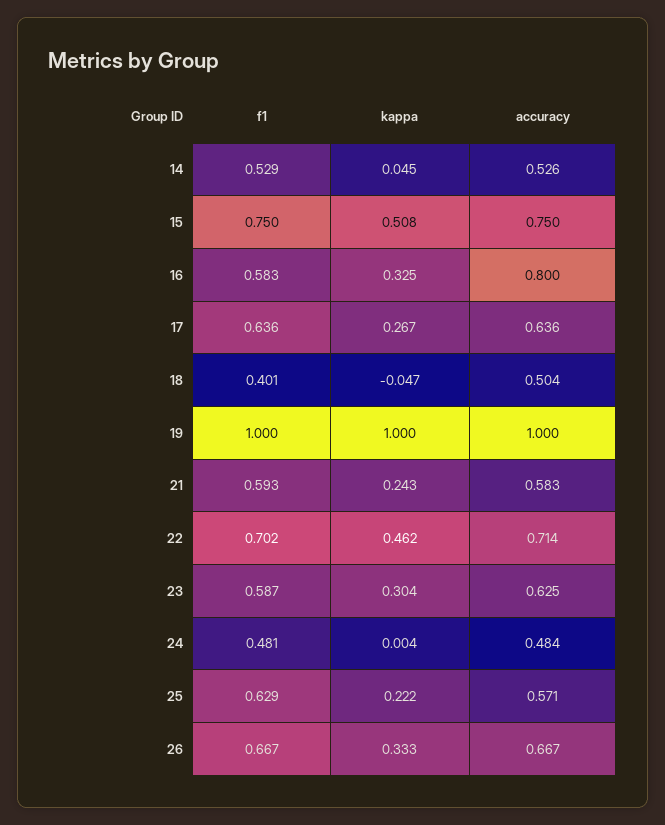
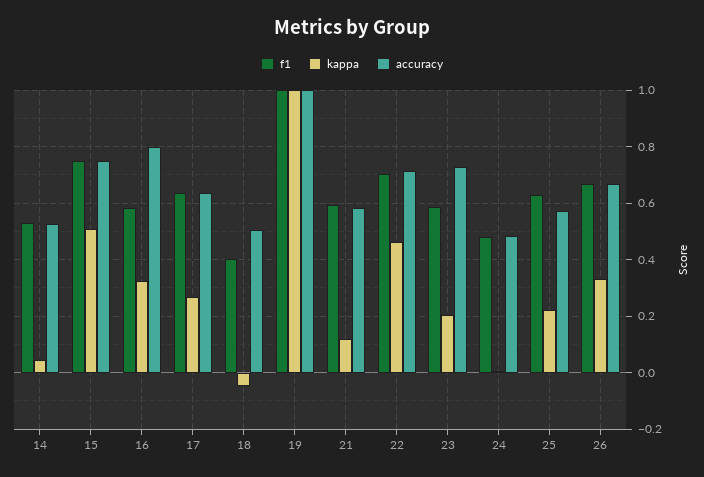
  {
    "f1": {
      "14": 0.529,
      "15": 0.75,
      "16": 0.583,
      "17": 0.636,
      "18": 0.401,
      "19": 1,
      "21": 0.593,
      "22": 0.702,
      "23": 0.587,
      "24": 0.481,
      "25": 0.629,
      "26": 0.667
    },
    "kappa": {
      "14": 0.045,
      "15": 0.508,
      "16": 0.325,
      "17": 0.267,
      "18": -0.047,
      "19": 1,
-     "21": 0.243,
+     "21": 0.125,
      "22": 0.462,
-     "23": 0.304,
+     "23": 0.2,
      "24": 0.004,
      "25": 0.222,
      "26": 0.333
    },
    "accuracy": {
      "14": 0.526,
      "15": 0.75,
      "16": 0.8,
      "17": 0.636,
      "18": 0.504,
      "19": 1,
      "21": 0.583,
      "22": 0.714,
-     "23": 0.625,
+     "23": 0.725,
      "24": 0.484,
      "25": 0.571,
      "26": 0.667
    }
  }

